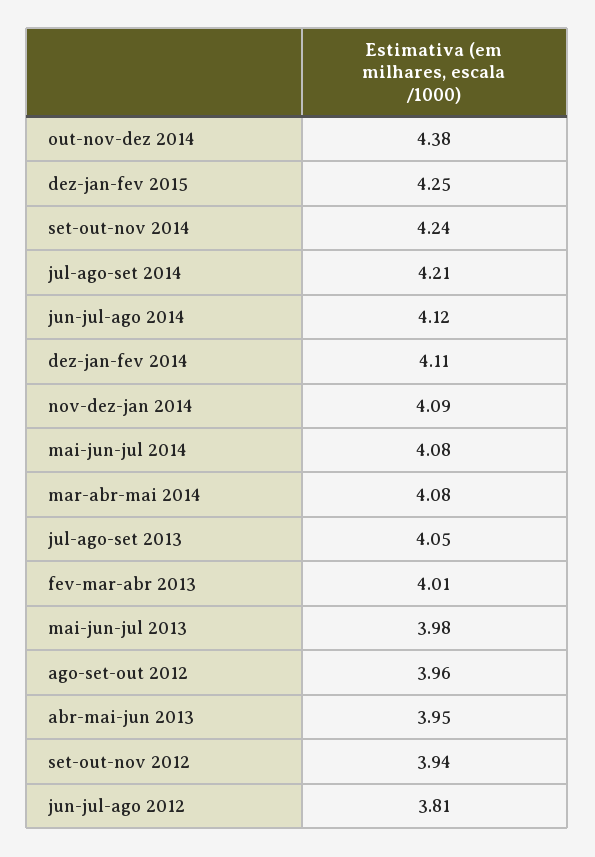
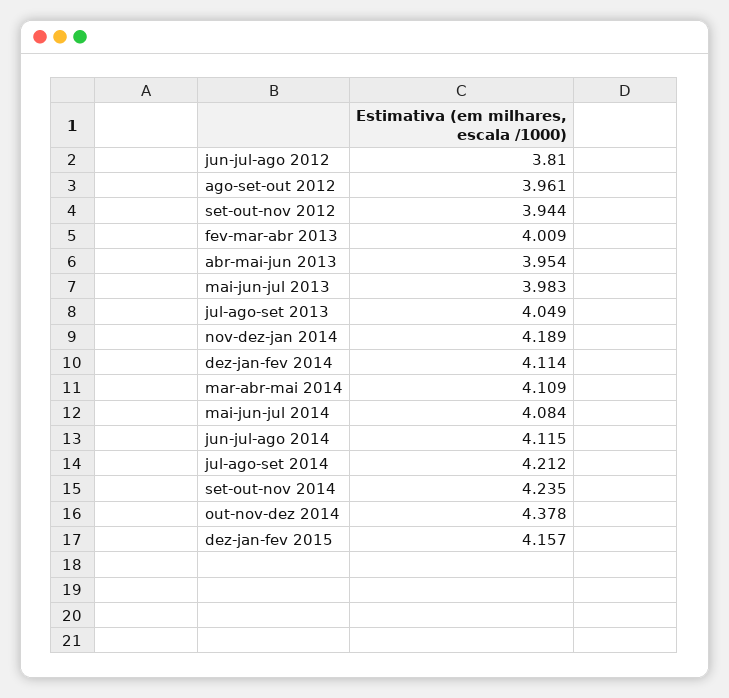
  {
    "out-nov-dez 2014": 4.378,
-   "dez-jan-fev 2015": 4.25,
+   "dez-jan-fev 2015": 4.157,
    "set-out-nov 2014": 4.235,
    "jul-ago-set 2014": 4.212,
    "jun-jul-ago 2014": 4.115,
    "dez-jan-fev 2014": 4.114,
-   "nov-dez-jan 2014": 4.09,
+   "nov-dez-jan 2014": 4.189,
    "mai-jun-jul 2014": 4.084,
-   "mar-abr-mai 2014": 4.08,
+   "mar-abr-mai 2014": 4.109,
    "jul-ago-set 2013": 4.049,
    "fev-mar-abr 2013": 4.009,
    "mai-jun-jul 2013": 3.983,
    "ago-set-out 2012": 3.961,
    "abr-mai-jun 2013": 3.954,
    "set-out-nov 2012": 3.944,
    "jun-jul-ago 2012": 3.81
  }

